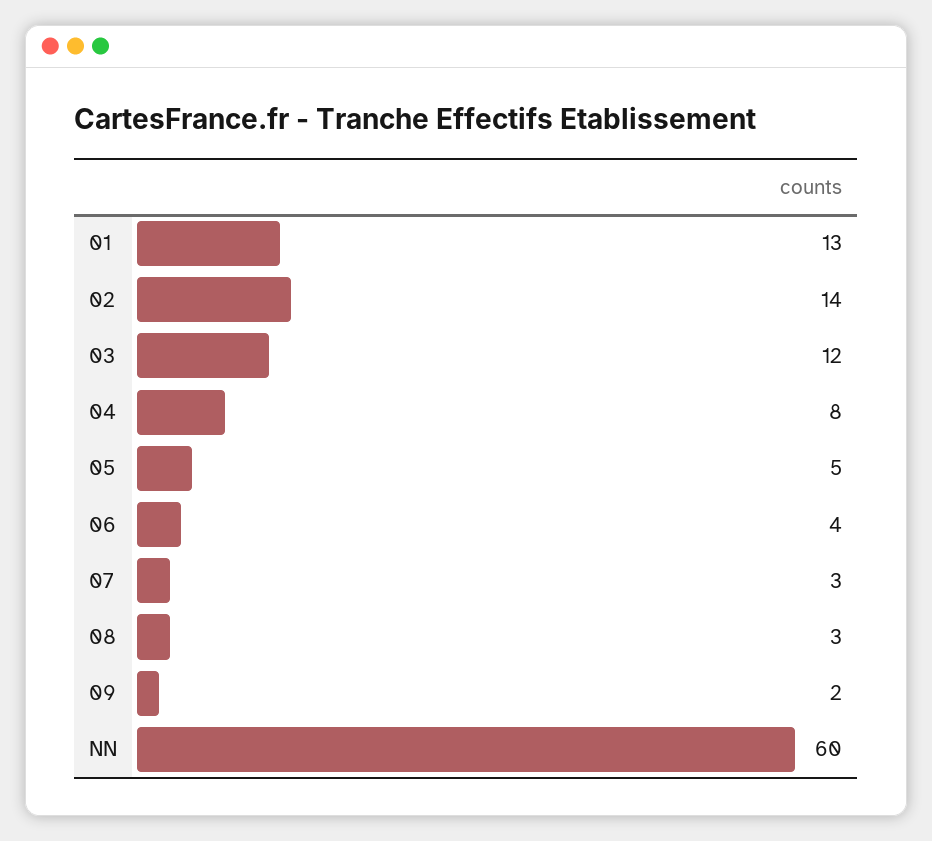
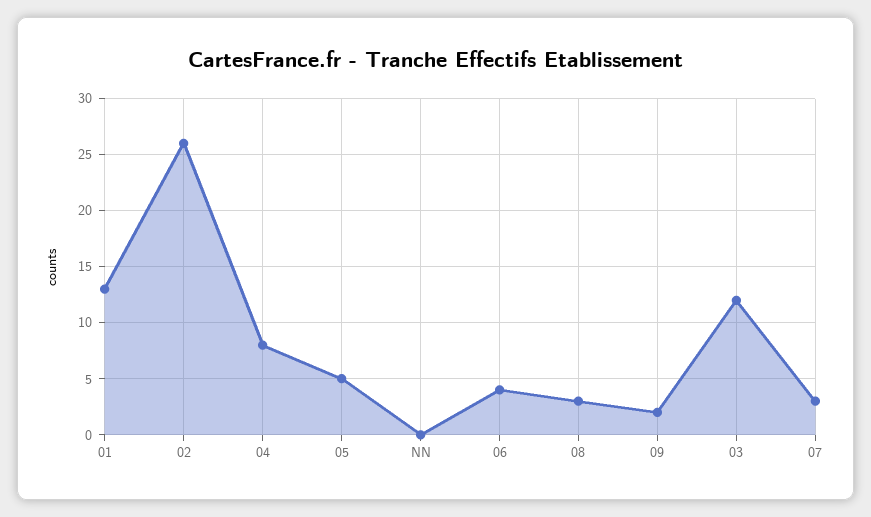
  {
    "01": 13,
-   "02": 14,
+   "02": 26,
    "03": 12,
    "04": 8,
    "05": 5,
    "06": 4,
    "07": 3,
    "08": 3,
    "09": 2,
-   "NN": 60
+   "NN": 0
  }

